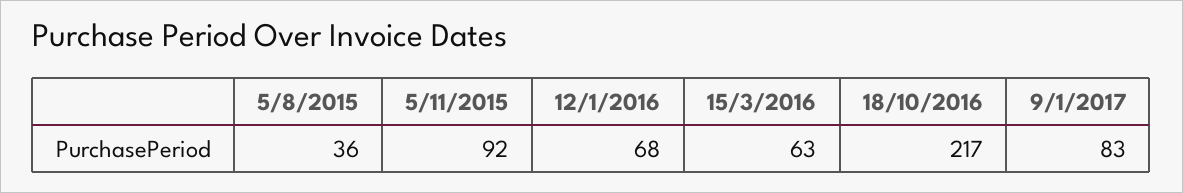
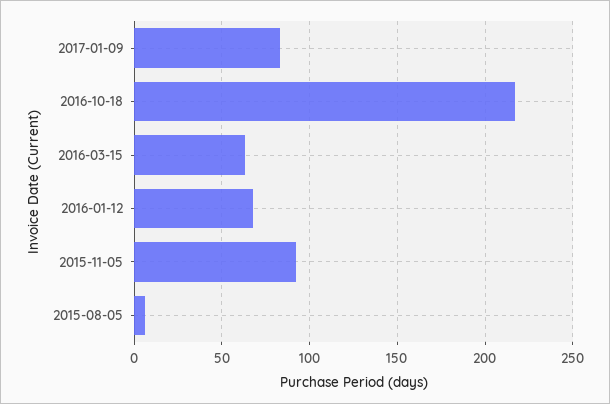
  {
-   "5/8/2015": 36,
+   "5/8/2015": 5,
    "5/11/2015": 92,
    "12/1/2016": 68,
    "15/3/2016": 63,
    "18/10/2016": 217,
    "9/1/2017": 83
  }

